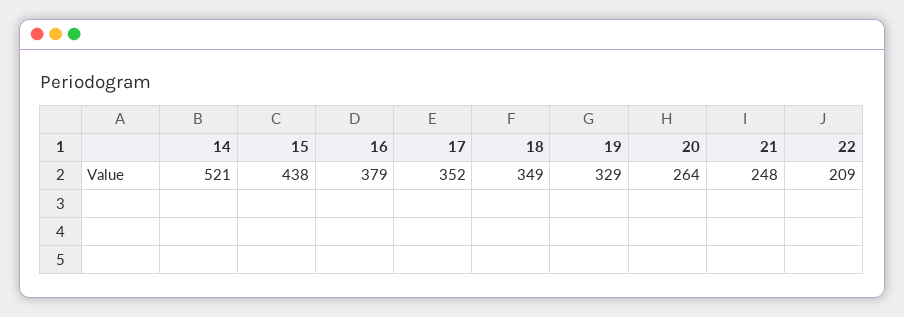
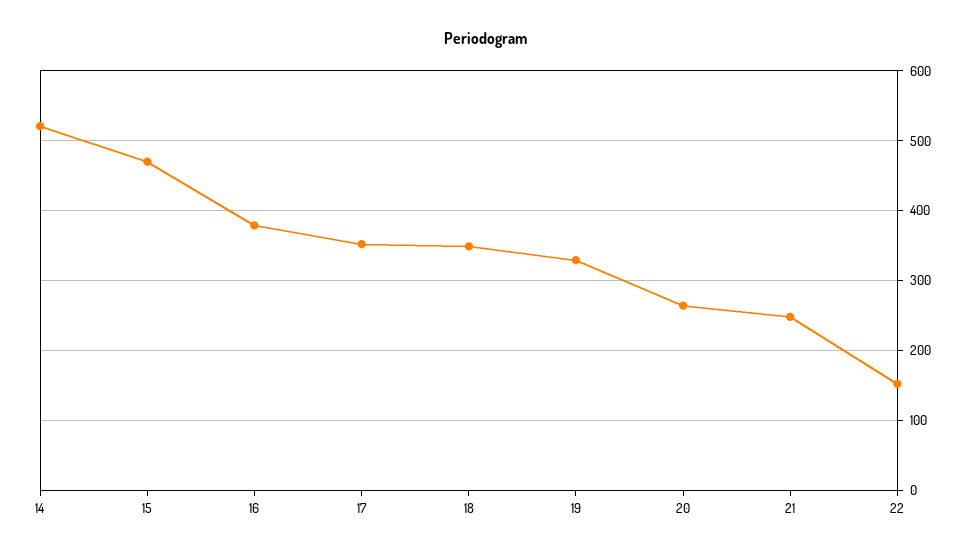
  {
    "14": 521,
-   "15": 438,
+   "15": 470,
    "16": 379,
    "17": 352,
    "18": 349,
    "19": 329,
    "20": 264,
    "21": 248,
-   "22": 209
+   "22": 150
  }

